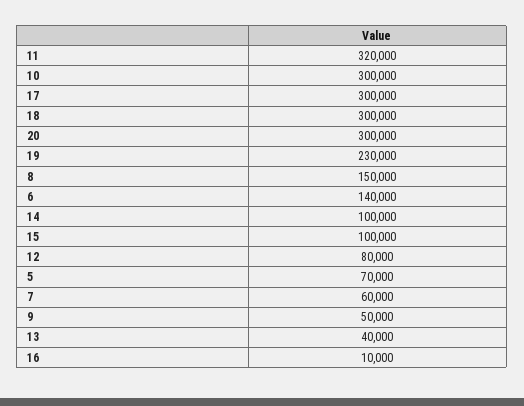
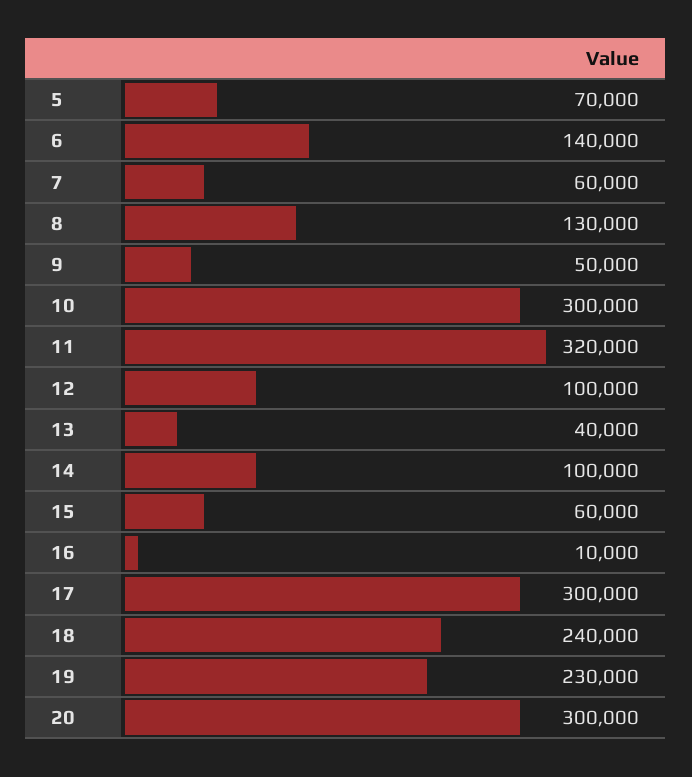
  {
    "11": 320000,
    "10": 300000,
    "17": 300000,
-   "18": 300000,
+   "18": 240000,
    "20": 300000,
    "19": 230000,
-   "8": 150000,
+   "8": 130000,
    "6": 140000,
    "14": 100000,
-   "15": 100000,
+   "15": 60000,
-   "12": 80000,
+   "12": 100000,
    "5": 70000,
    "7": 60000,
    "9": 50000,
    "13": 40000,
    "16": 10000
  }

